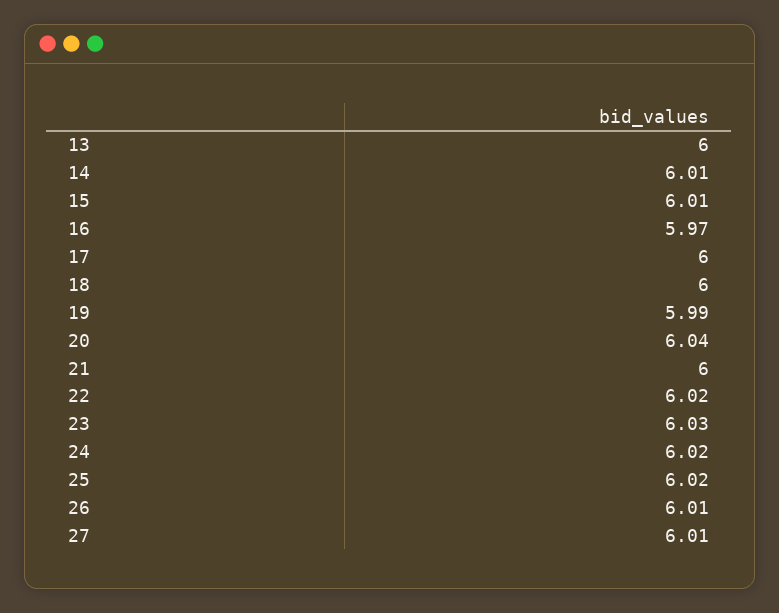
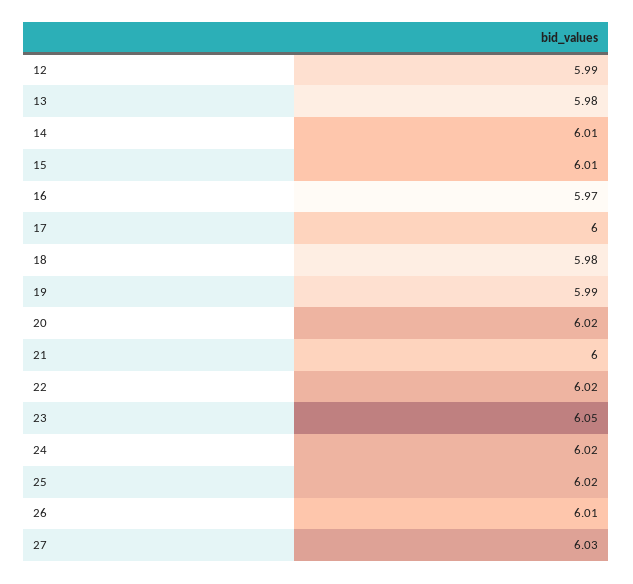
  {
-   "13": 6,
+   "13": 5.98,
    "14": 6.01,
    "15": 6.01,
    "16": 5.97,
    "17": 6,
-   "18": 6,
+   "18": 5.98,
    "19": 5.99,
-   "20": 6.04,
+   "20": 6.02,
    "21": 6,
    "22": 6.02,
-   "23": 6.03,
+   "23": 6.05,
    "24": 6.02,
    "25": 6.02,
    "26": 6.01,
-   "27": 6.01
+   "27": 6.03,
+   "12": 5.99
  }

